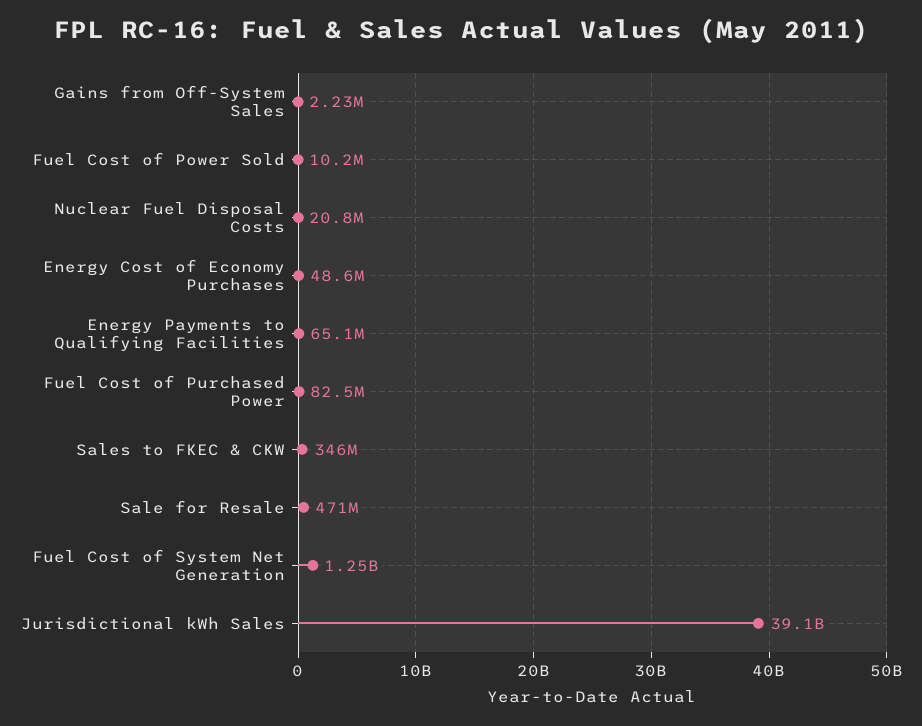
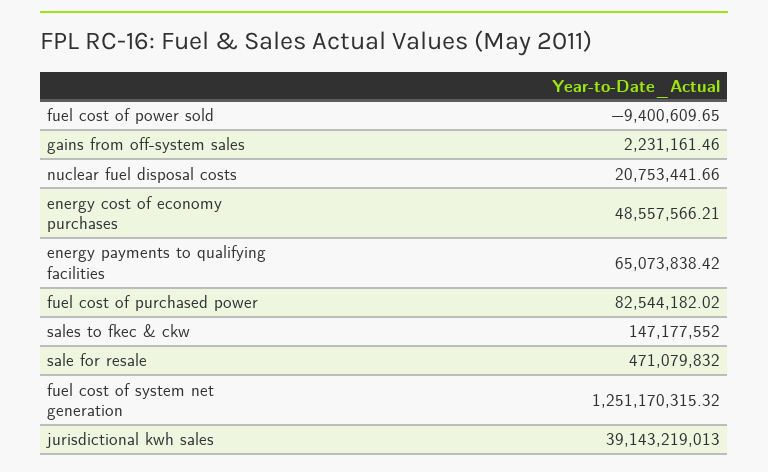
  {
    "Gains from Off-System Sales": 2231161.46,
-   "Fuel Cost of Power Sold": 10200000,
+   "Fuel Cost of Power Sold": -9400609.65,
    "Nuclear Fuel Disposal Costs": 20753441.66,
    "Energy Cost of Economy Purchases": 48557566.21,
    "Energy Payments to Qualifying Facilities": 65073838.42,
    "Fuel Cost of Purchased Power": 82544182.02,
-   "Sales to FKEC & CKW": 346000000,
+   "Sales to FKEC & CKW": 147177552,
    "Sale for Resale": 471079832,
    "Fuel Cost of System Net Generation": 1251170315.32,
    "Jurisdictional kWh Sales": 39143219013
  }

